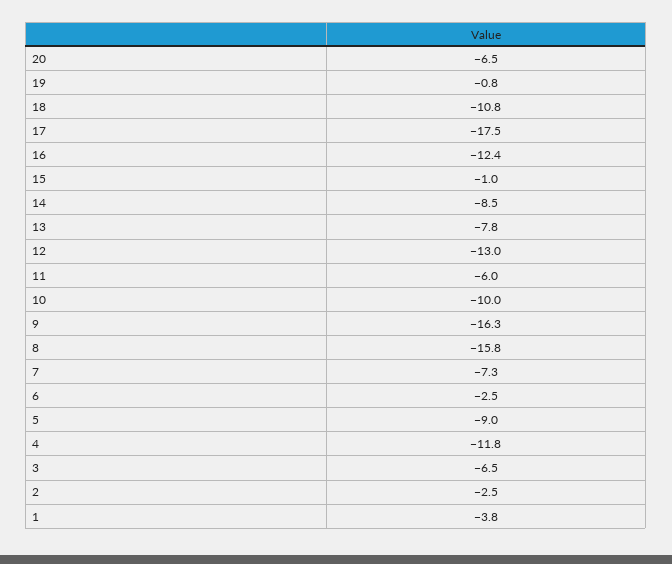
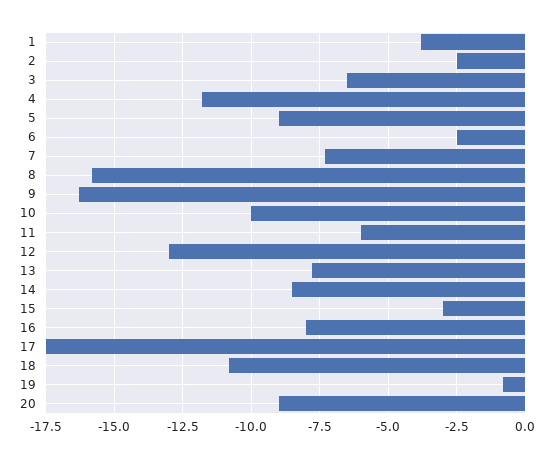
  {
-   "20": -6.5,
+   "20": -9,
    "19": -0.8,
    "18": -10.8,
    "17": -17.5,
-   "16": -12.4,
+   "16": -8,
-   "15": -1,
+   "15": -3,
    "14": -8.5,
    "13": -7.8,
    "12": -13,
    "11": -6,
    "10": -10,
    "9": -16.3,
    "8": -15.8,
    "7": -7.3,
    "6": -2.5,
    "5": -9,
    "4": -11.8,
    "3": -6.5,
    "2": -2.5,
    "1": -3.8
  }

